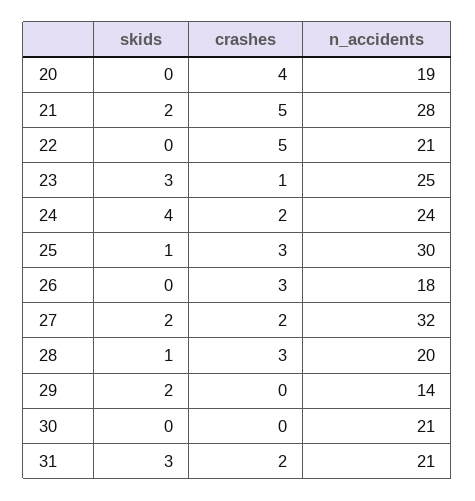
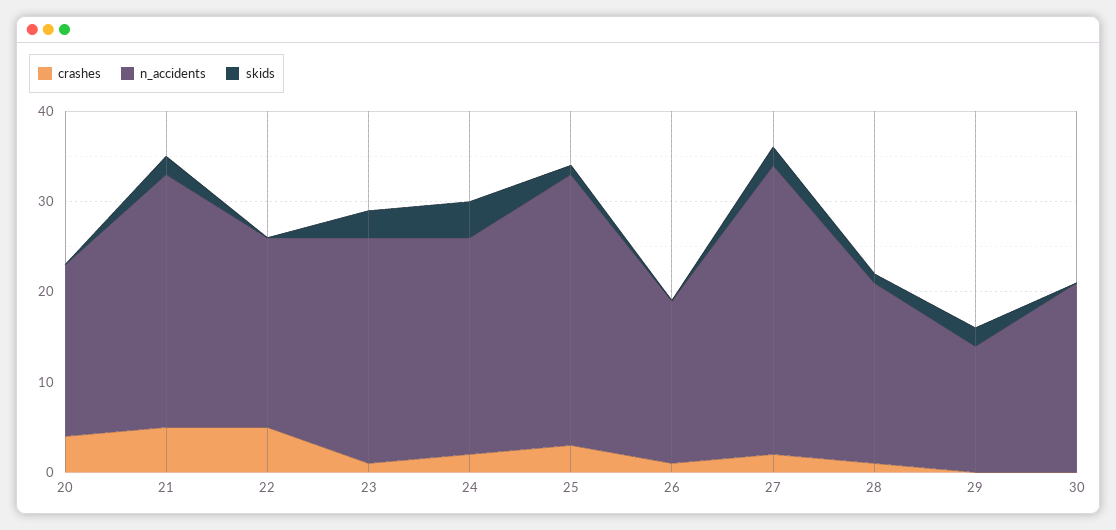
  {
    "skids": {
      "20": 0,
      "21": 2,
      "22": 0,
      "23": 3,
      "24": 4,
      "25": 1,
      "26": 0,
      "27": 2,
      "28": 1,
      "29": 2,
-     "30": 0,
+     "30": 0
-     "31": 3
    },
    "crashes": {
      "20": 4,
      "21": 5,
      "22": 5,
      "23": 1,
      "24": 2,
      "25": 3,
-     "26": 3,
+     "26": 1,
      "27": 2,
-     "28": 3,
+     "28": 1,
      "29": 0,
-     "30": 0,
+     "30": 0
-     "31": 2
    },
    "n_accidents": {
      "20": 19,
      "21": 28,
      "22": 21,
      "23": 25,
      "24": 24,
      "25": 30,
      "26": 18,
      "27": 32,
      "28": 20,
      "29": 14,
-     "30": 21,
+     "30": 21
-     "31": 21
    }
  }

